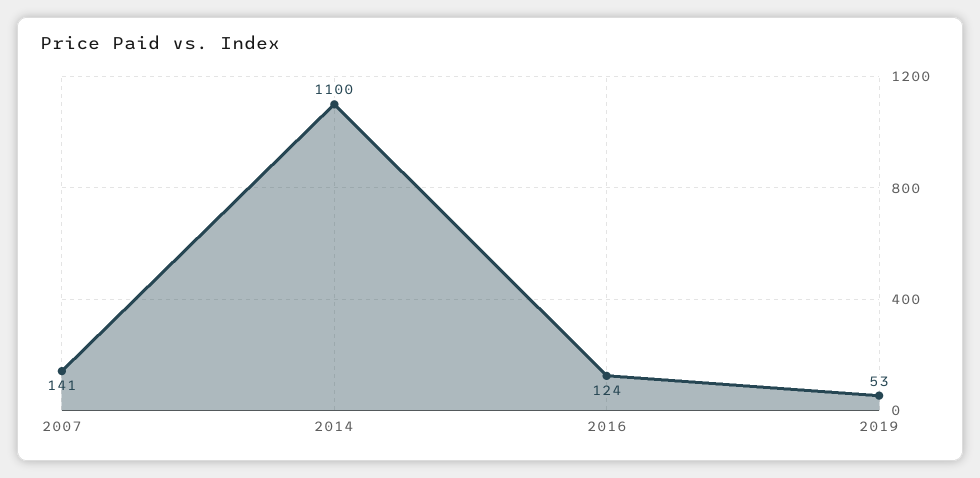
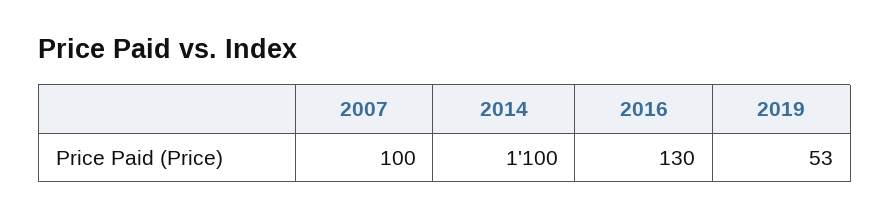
  {
-   "2007": 141,
+   "2007": 100,
    "2014": 1100,
-   "2016": 124,
+   "2016": 130,
    "2019": 53
  }

